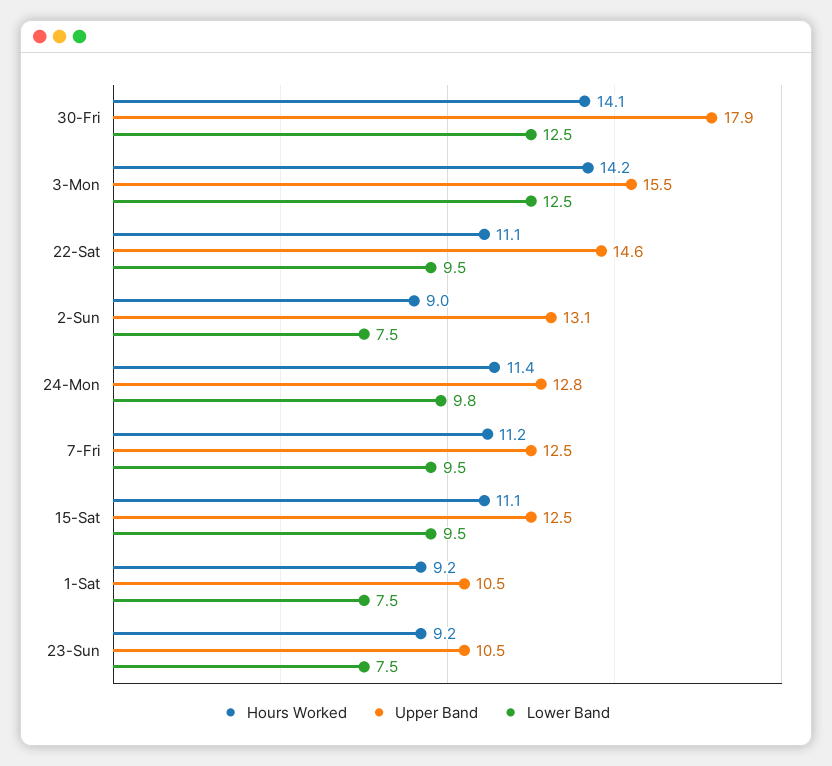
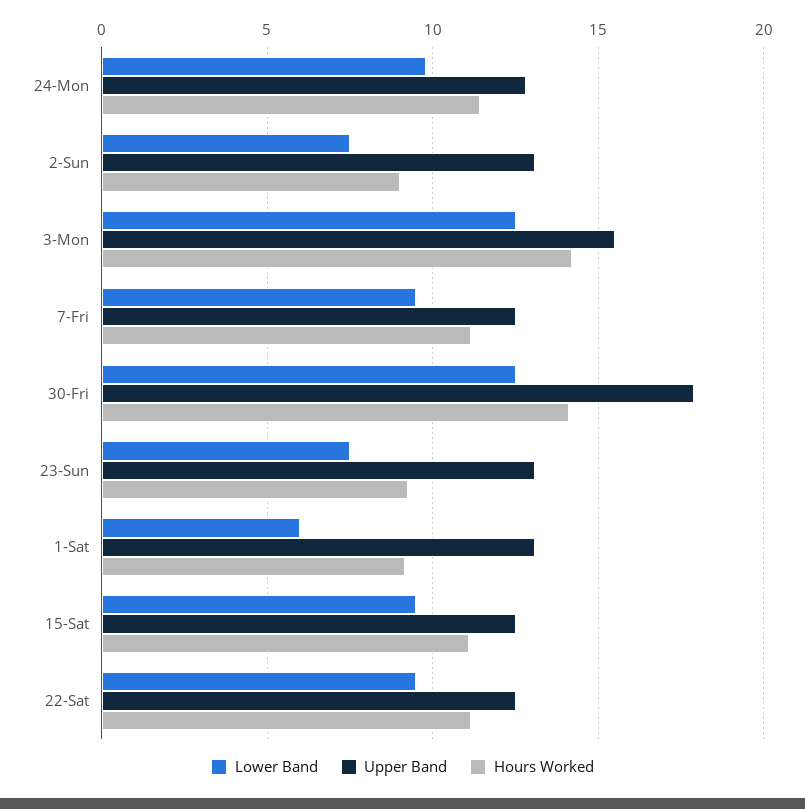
  {
    "Hours Worked": {
      "30-Fri": 14.1,
      "3-Mon": 14.2,
      "22-Sat": 11.1,
      "2-Sun": 9,
      "24-Mon": 11.4,
      "7-Fri": 11.2,
      "15-Sat": 11.1,
      "1-Sat": 9.2,
      "23-Sun": 9.2
    },
    "Upper Band": {
      "30-Fri": 17.9,
      "3-Mon": 15.5,
-     "22-Sat": 14.6,
+     "22-Sat": 12.5,
      "2-Sun": 13.1,
      "24-Mon": 12.8,
      "7-Fri": 12.5,
      "15-Sat": 12.5,
-     "1-Sat": 10.5,
+     "1-Sat": 13,
-     "23-Sun": 10.5
+     "23-Sun": 13
    },
    "Lower Band": {
      "30-Fri": 12.5,
      "3-Mon": 12.5,
      "22-Sat": 9.5,
      "2-Sun": 7.5,
      "24-Mon": 9.8,
      "7-Fri": 9.5,
      "15-Sat": 9.5,
-     "1-Sat": 7.5,
+     "1-Sat": 6,
      "23-Sun": 7.5
    }
  }

